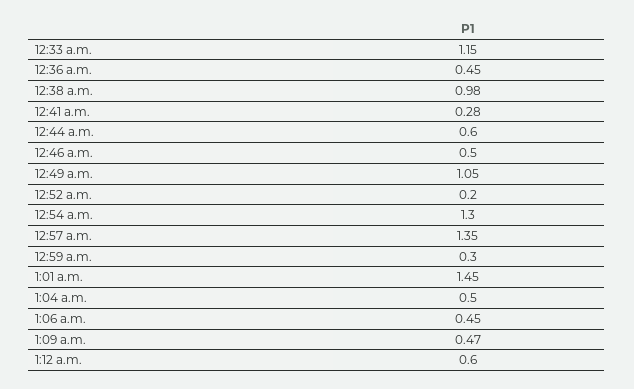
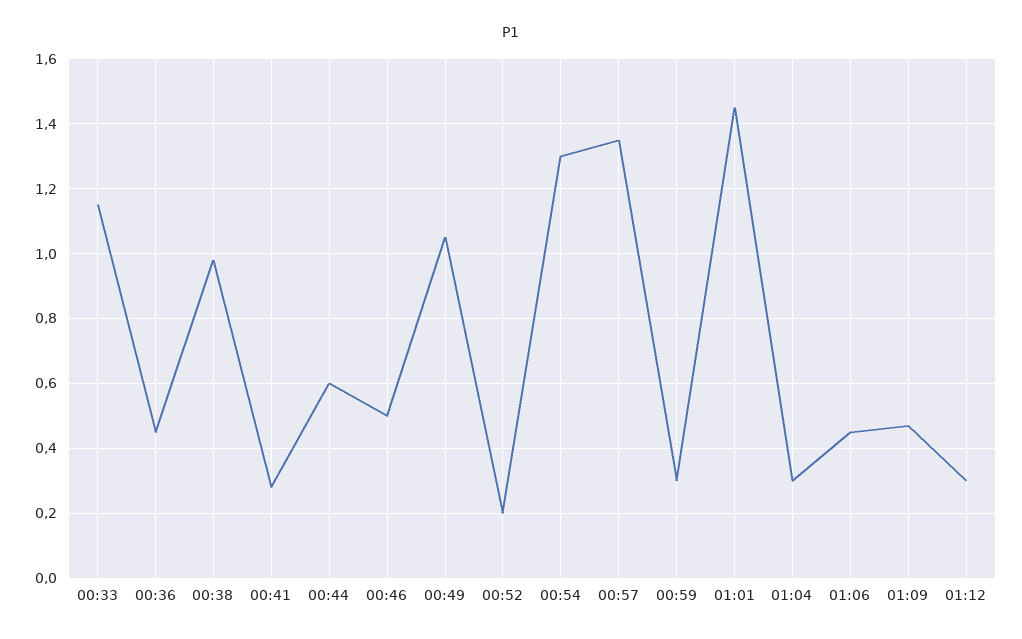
  {
    "12:33 a.m.": 1.15,
    "12:36 a.m.": 0.45,
    "12:38 a.m.": 0.98,
    "12:41 a.m.": 0.28,
    "12:44 a.m.": 0.6,
    "12:46 a.m.": 0.5,
    "12:49 a.m.": 1.05,
    "12:52 a.m.": 0.2,
    "12:54 a.m.": 1.3,
    "12:57 a.m.": 1.35,
    "12:59 a.m.": 0.3,
    "1:01 a.m.": 1.45,
-   "1:04 a.m.": 0.5,
+   "1:04 a.m.": 0.3,
    "1:06 a.m.": 0.45,
    "1:09 a.m.": 0.47,
-   "1:12 a.m.": 0.6
+   "1:12 a.m.": 0.3
  }

